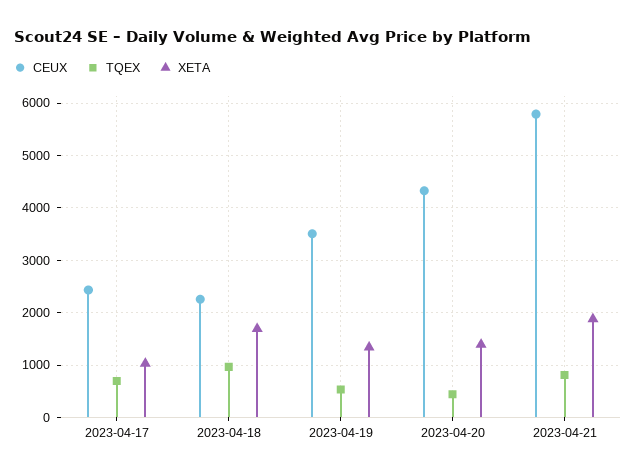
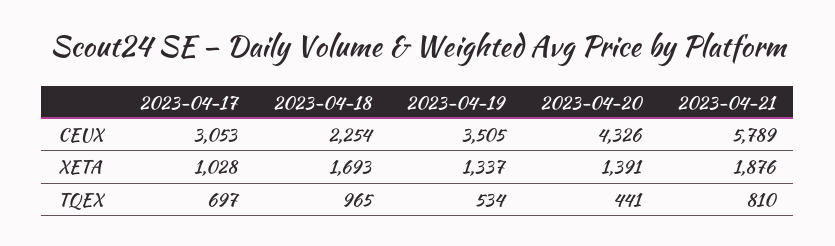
  {
    "CEUX": {
-     "2023-04-17": 2400,
+     "2023-04-17": 3053,
      "2023-04-18": 2254,
      "2023-04-19": 3505,
      "2023-04-20": 4326,
      "2023-04-21": 5789
    },
    "TQEX": {
      "2023-04-17": 697,
      "2023-04-18": 965,
      "2023-04-19": 534,
      "2023-04-20": 441,
      "2023-04-21": 810
    },
    "XETA": {
      "2023-04-17": 1028,
      "2023-04-18": 1693,
      "2023-04-19": 1337,
      "2023-04-20": 1391,
      "2023-04-21": 1876
    }
  }

